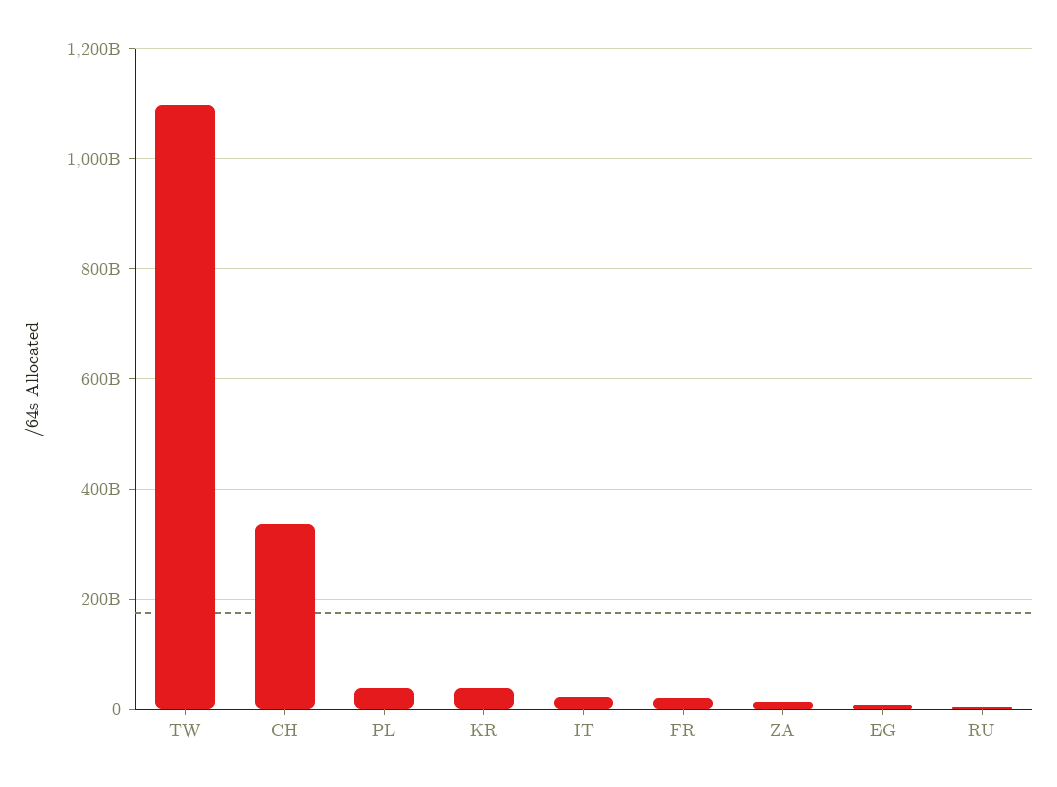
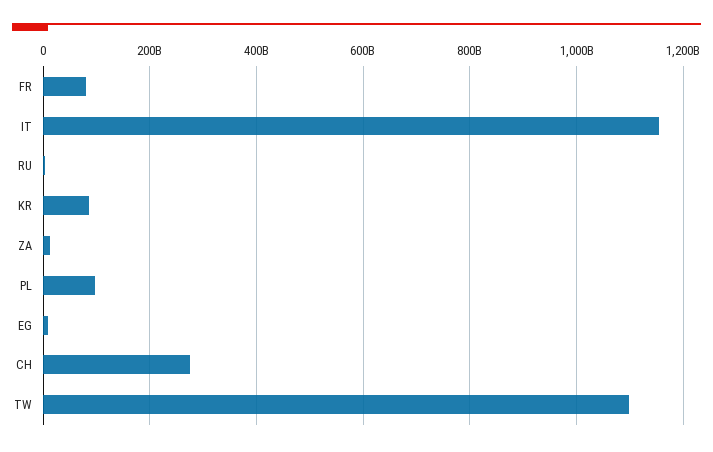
  {
    "TW": 1100000000000,
-   "CH": 340000000000,
+   "CH": 280000000000,
-   "PL": 40000000000,
+   "PL": 100000000000,
-   "KR": 40000000000,
+   "KR": 80000000000,
-   "IT": 20000000000,
+   "IT": 1160000000000,
-   "FR": 20000000000,
+   "FR": 80000000000,
    "ZA": 20000000000,
    "EG": 0,
    "RU": 0
  }

